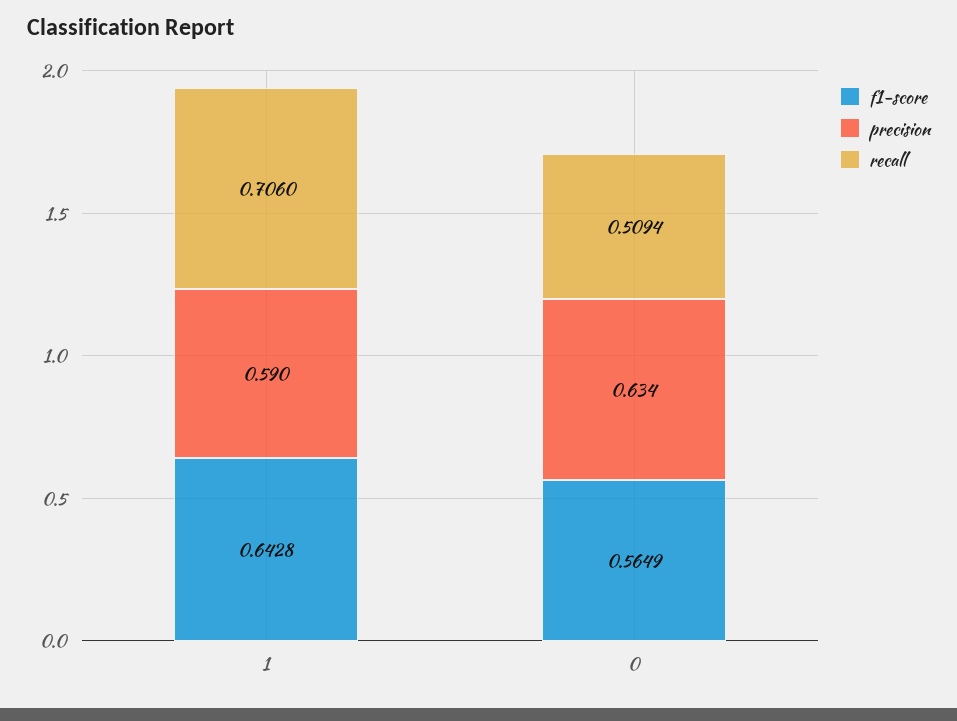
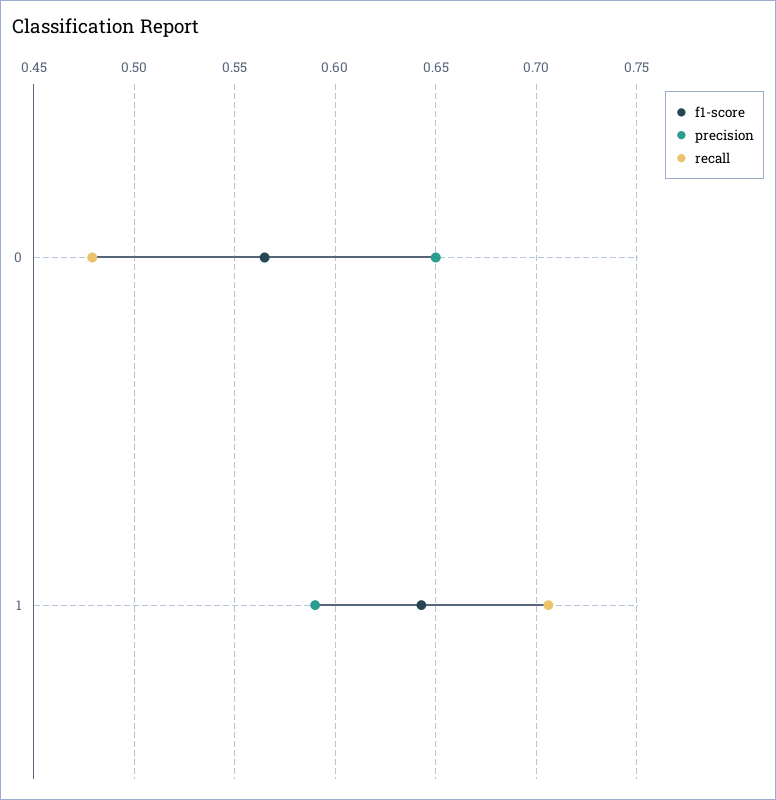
  {
    "f1-score": {
      "1": 0.6428,
      "0": 0.5649
    },
    "precision": {
      "1": 0.59,
-     "0": 0.634
+     "0": 0.65
    },
    "recall": {
      "1": 0.706,
-     "0": 0.5094
+     "0": 0.48
    }
  }

